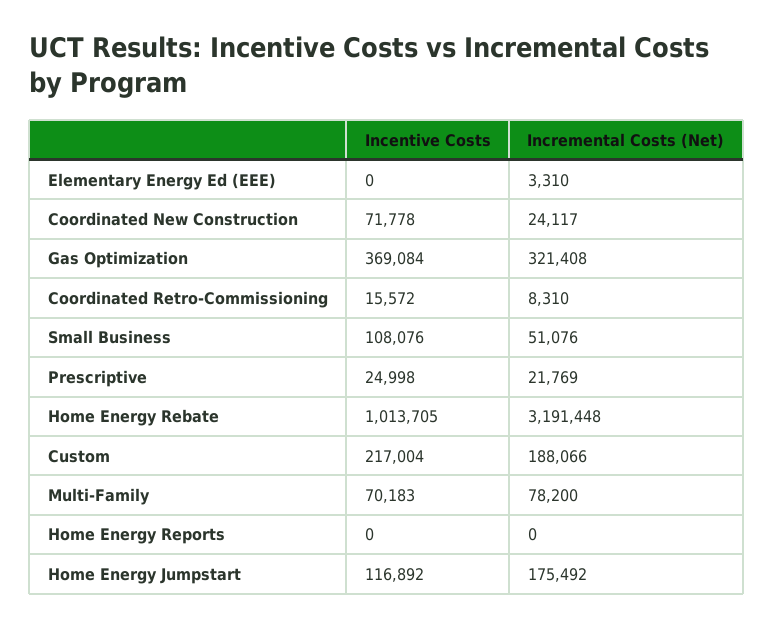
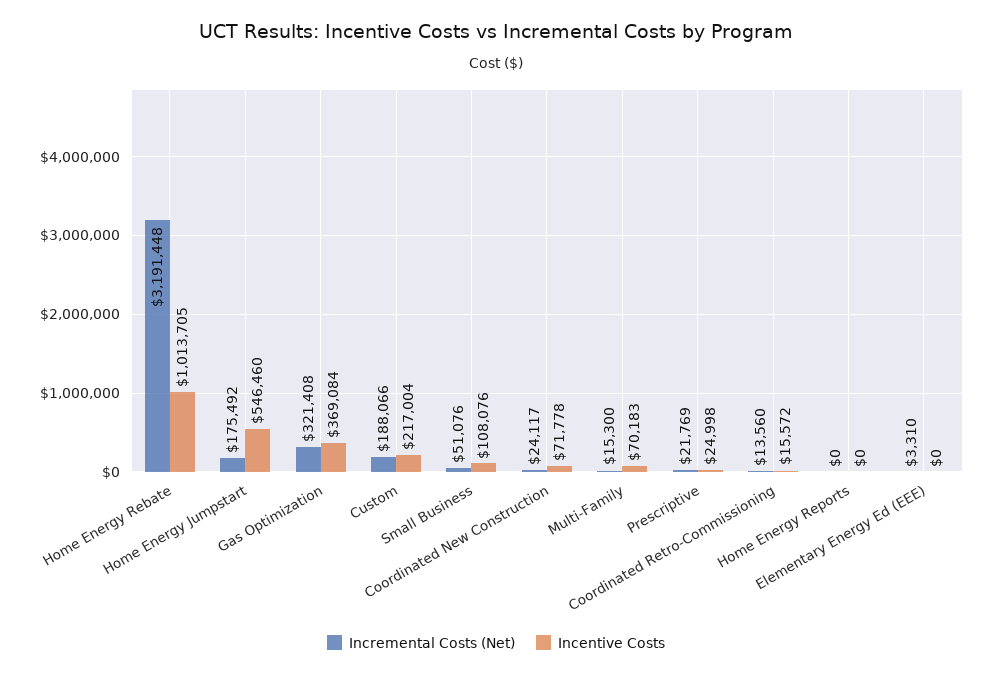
  {
    "Incentive Costs": {
      "Elementary Energy Ed (EEE)": 0,
      "Coordinated New Construction": 71778,
      "Gas Optimization": 369084,
      "Coordinated Retro-Commissioning": 15572,
      "Small Business": 108076,
      "Prescriptive": 24998,
      "Home Energy Rebate": 1013705,
      "Custom": 217004,
      "Multi-Family": 70183,
      "Home Energy Reports": 0,
-     "Home Energy Jumpstart": 116892
+     "Home Energy Jumpstart": 546460
    },
    "Incremental Costs (Net)": {
      "Elementary Energy Ed (EEE)": 3310,
      "Coordinated New Construction": 24117,
      "Gas Optimization": 321408,
-     "Coordinated Retro-Commissioning": 8310,
+     "Coordinated Retro-Commissioning": 13560,
      "Small Business": 51076,
      "Prescriptive": 21769,
      "Home Energy Rebate": 3191448,
      "Custom": 188066,
-     "Multi-Family": 78200,
+     "Multi-Family": 15300,
      "Home Energy Reports": 0,
      "Home Energy Jumpstart": 175492
    }
  }

